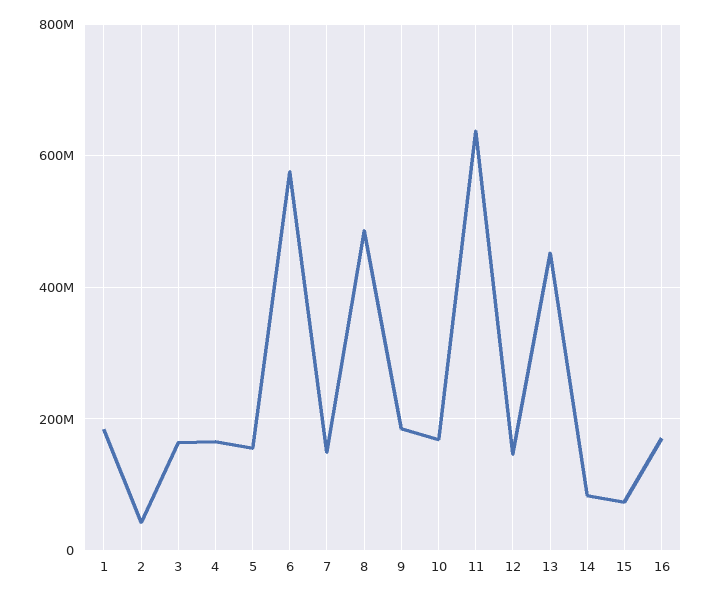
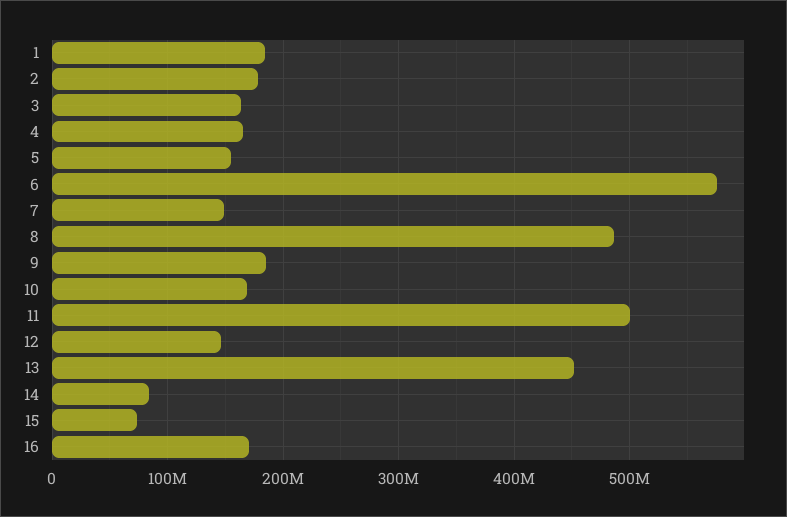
  {
    "1": 180000000,
-   "2": 40000000,
+   "2": 180000000,
    "3": 160000000,
    "4": 170000000,
    "5": 150000000,
    "6": 580000000,
    "7": 150000000,
    "8": 490000000,
    "9": 190000000,
    "10": 170000000,
-   "11": 640000000,
+   "11": 500000000,
    "12": 150000000,
    "13": 450000000,
    "14": 80000000,
    "15": 70000000,
    "16": 170000000
  }

